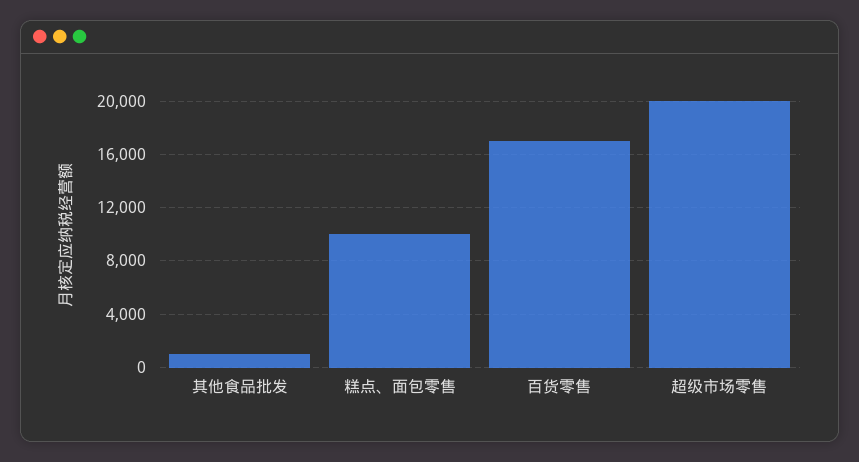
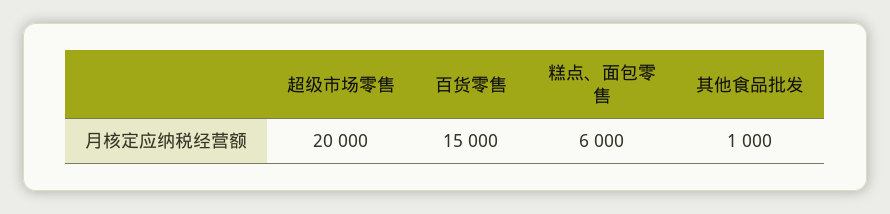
  {
    "其他食品批发": 1000,
-   "糕点、面包零售": 10000,
+   "糕点、面包零售": 6000,
-   "百货零售": 17000,
+   "百货零售": 15000,
    "超级市场零售": 20000
  }

